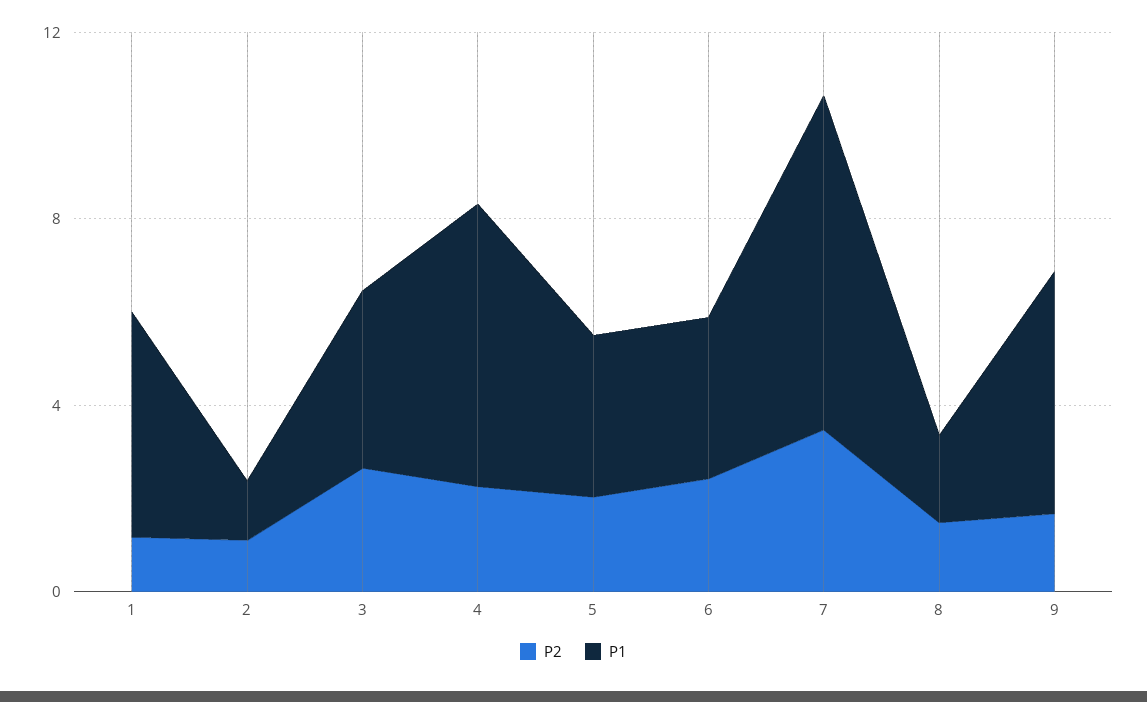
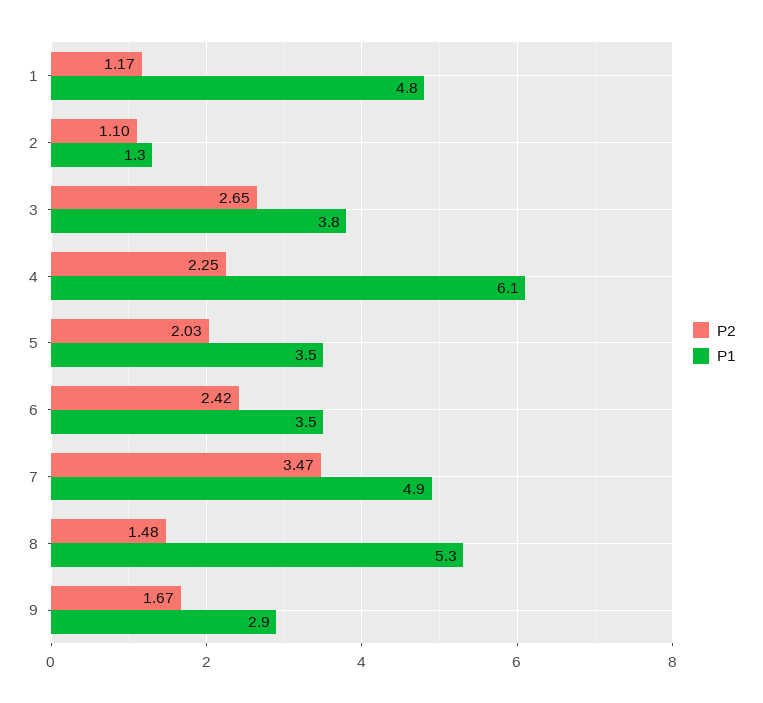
  {
    "P2": {
      "1": 1.17,
      "2": 1.1,
      "3": 2.65,
      "4": 2.25,
      "5": 2.03,
      "6": 2.42,
      "7": 3.47,
      "8": 1.48,
      "9": 1.67
    },
    "P1": {
      "1": 4.8,
      "2": 1.3,
      "3": 3.8,
      "4": 6.1,
      "5": 3.5,
      "6": 3.5,
-     "7": 7,
+     "7": 4.9,
-     "8": 2,
+     "8": 5.3,
-     "9": 5
+     "9": 2.9
    }
  }

